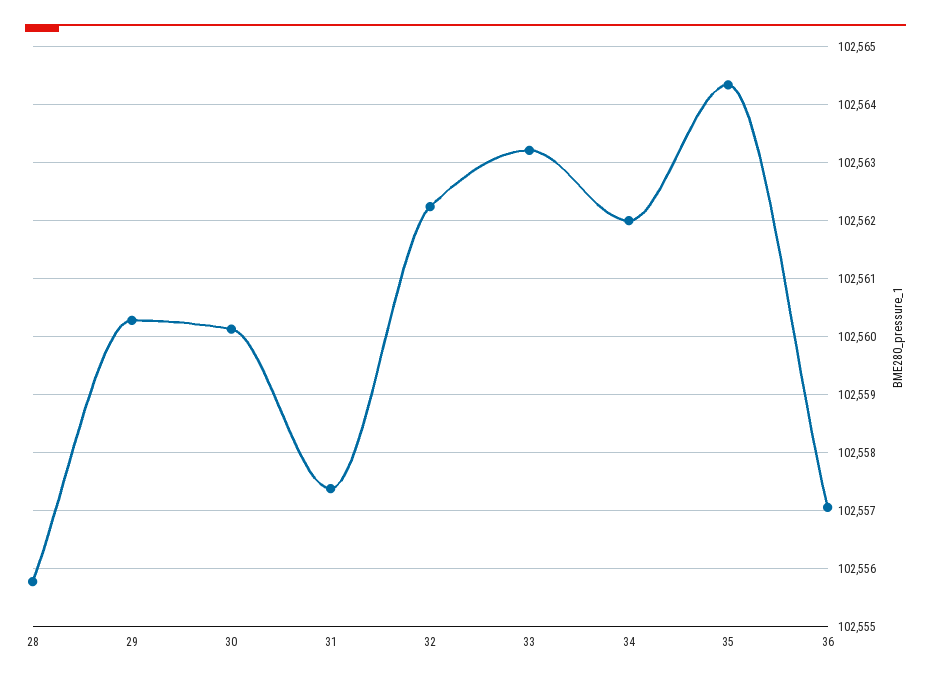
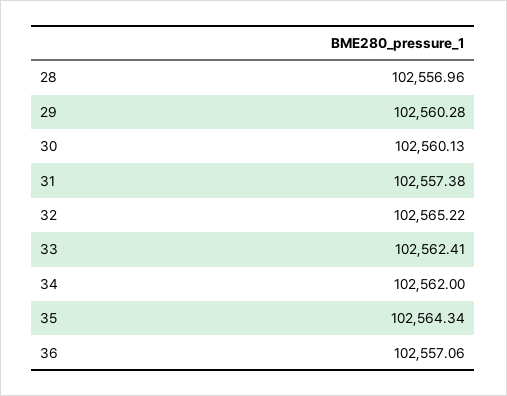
  {
-   "28": 102555.8,
+   "28": 102556.96,
    "29": 102560.28,
    "30": 102560.13,
    "31": 102557.38,
-   "32": 102562.2,
+   "32": 102565.22,
-   "33": 102563.2,
+   "33": 102562.41,
    "34": 102562,
    "35": 102564.34,
    "36": 102557.06
  }

